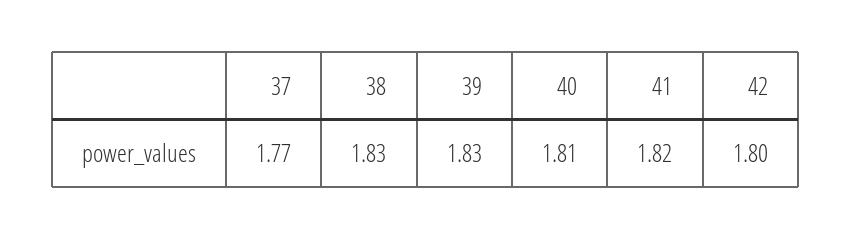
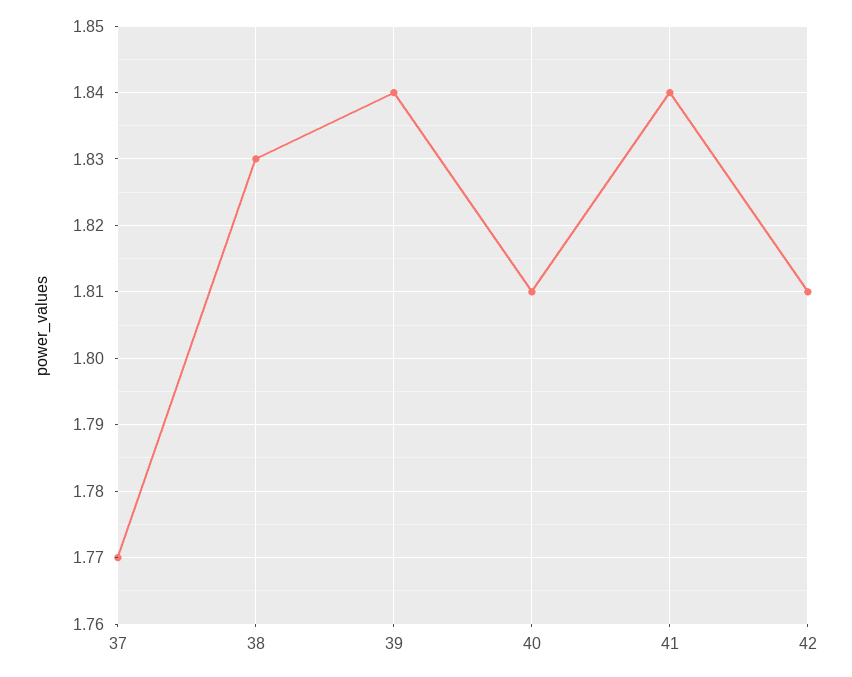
  {
    "37": 1.77,
    "38": 1.83,
-   "39": 1.83,
+   "39": 1.84,
    "40": 1.81,
-   "41": 1.82,
+   "41": 1.84,
-   "42": 1.8
+   "42": 1.81
  }

